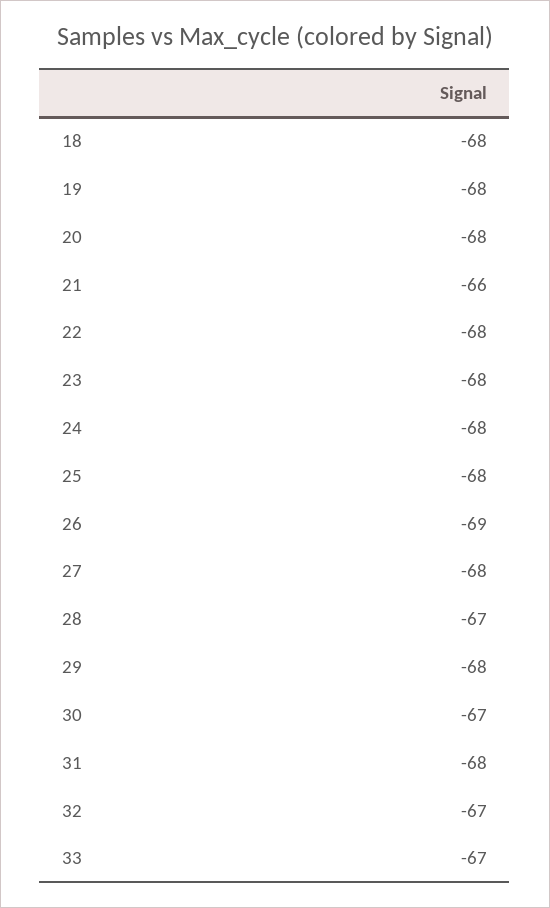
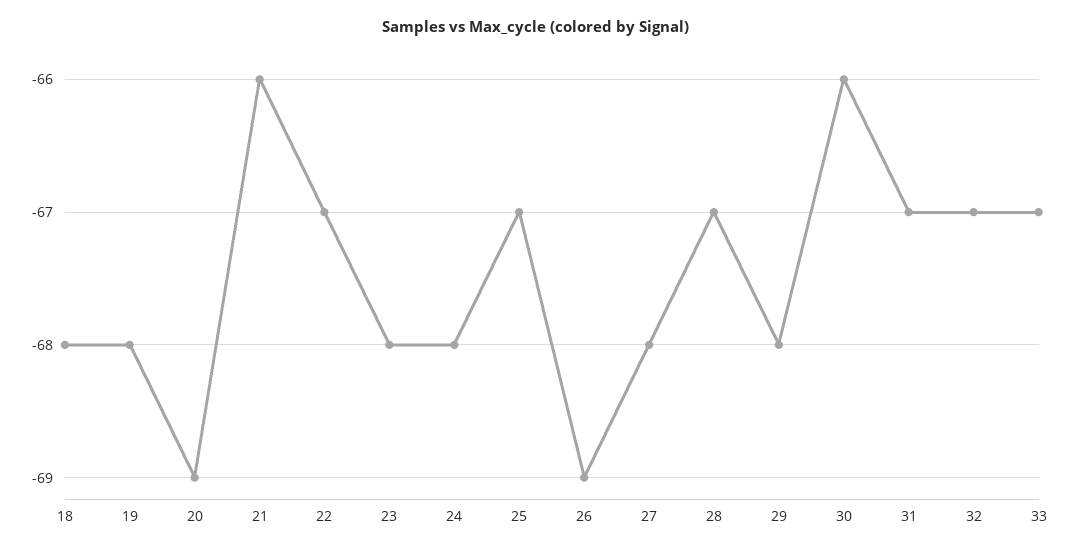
  {
    "18": -68,
    "19": -68,
-   "20": -68,
+   "20": -69,
    "21": -66,
-   "22": -68,
+   "22": -67,
    "23": -68,
    "24": -68,
-   "25": -68,
+   "25": -67,
    "26": -69,
    "27": -68,
    "28": -67,
    "29": -68,
-   "30": -67,
+   "30": -66,
-   "31": -68,
+   "31": -67,
    "32": -67,
    "33": -67
  }

